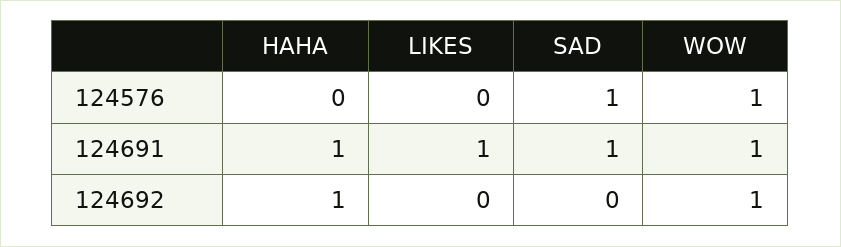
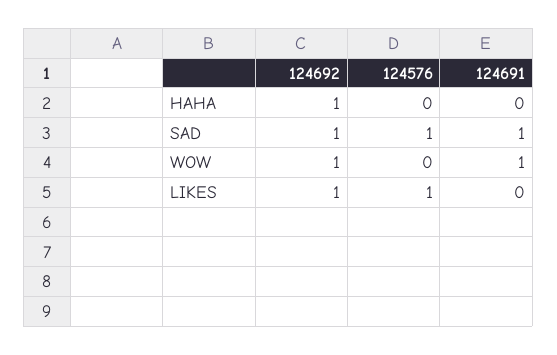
  {
    "HAHA": {
      "124576": 0,
-     "124691": 1,
+     "124691": 0,
      "124692": 1
    },
    "LIKES": {
-     "124576": 0,
+     "124576": 1,
-     "124691": 1,
+     "124691": 0,
-     "124692": 0
+     "124692": 1
    },
    "SAD": {
      "124576": 1,
      "124691": 1,
-     "124692": 0
+     "124692": 1
    },
    "WOW": {
-     "124576": 1,
+     "124576": 0,
      "124691": 1,
      "124692": 1
    }
  }

